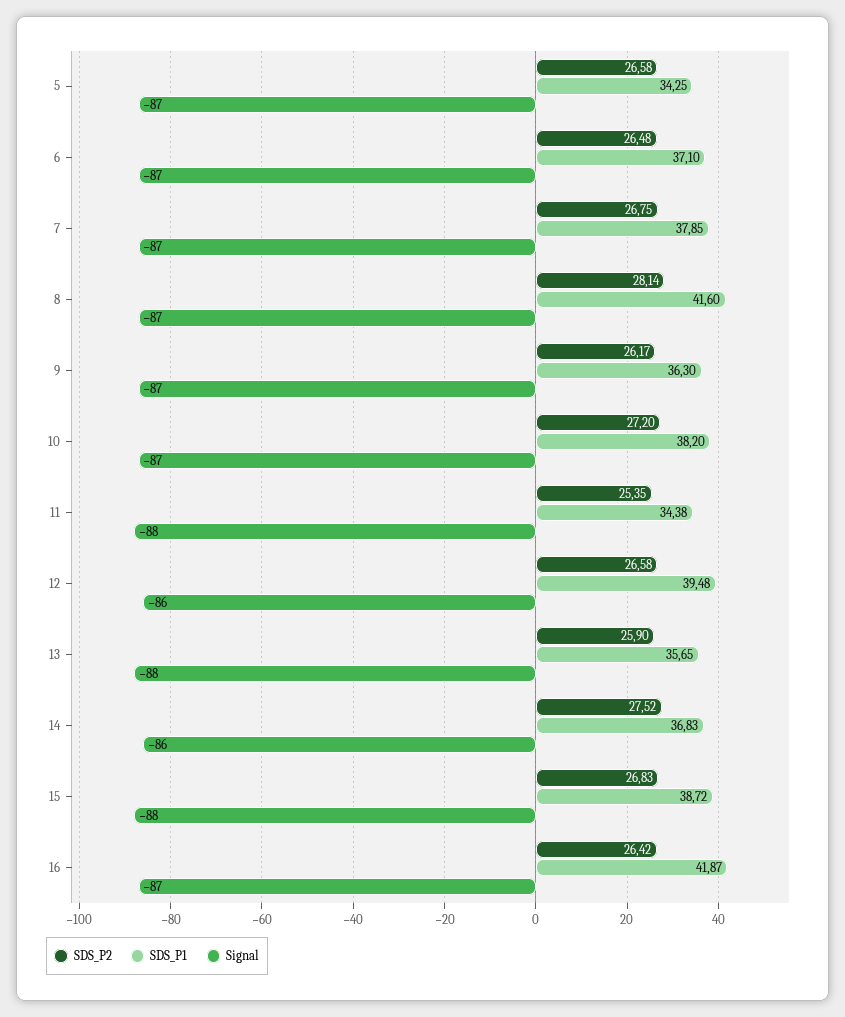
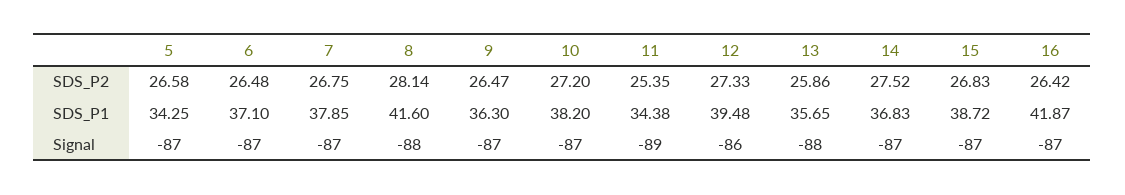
  {
    "SDS_P2": {
      "5": 26.58,
      "6": 26.48,
      "7": 26.75,
      "8": 28.14,
-     "9": 26.17,
+     "9": 26.47,
      "10": 27.2,
      "11": 25.35,
-     "12": 26.58,
+     "12": 27.33,
-     "13": 25.9,
+     "13": 25.86,
      "14": 27.52,
      "15": 26.83,
      "16": 26.42
    },
    "SDS_P1": {
      "5": 34.25,
      "6": 37.1,
      "7": 37.85,
      "8": 41.6,
      "9": 36.3,
      "10": 38.2,
      "11": 34.38,
      "12": 39.48,
      "13": 35.65,
      "14": 36.83,
      "15": 38.72,
      "16": 41.87
    },
    "Signal": {
      "5": -87,
      "6": -87,
      "7": -87,
-     "8": -87,
+     "8": -88,
      "9": -87,
      "10": -87,
-     "11": -88,
+     "11": -89,
      "12": -86,
      "13": -88,
-     "14": -86,
+     "14": -87,
-     "15": -88,
+     "15": -87,
      "16": -87
    }
  }

